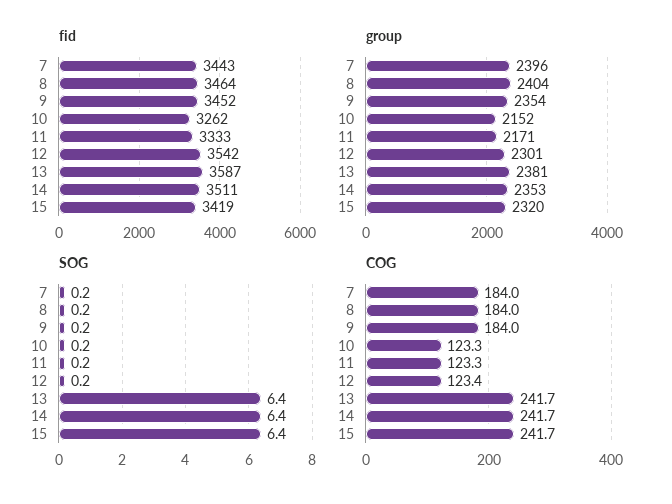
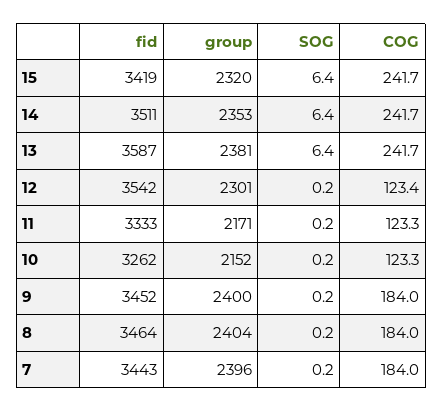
  {
    "fid": {
      "7": 3443,
      "8": 3464,
      "9": 3452,
      "10": 3262,
      "11": 3333,
      "12": 3542,
      "13": 3587,
      "14": 3511,
      "15": 3419
    },
    "group": {
      "7": 2396,
      "8": 2404,
-     "9": 2354,
+     "9": 2400,
      "10": 2152,
      "11": 2171,
      "12": 2301,
      "13": 2381,
      "14": 2353,
      "15": 2320
    },
    "SOG": {
      "7": 0.2,
      "8": 0.2,
      "9": 0.2,
      "10": 0.2,
      "11": 0.2,
      "12": 0.2,
      "13": 6.4,
      "14": 6.4,
      "15": 6.4
    },
    "COG": {
      "7": 184,
      "8": 184,
      "9": 184,
      "10": 123.3,
      "11": 123.3,
      "12": 123.4,
      "13": 241.7,
      "14": 241.7,
      "15": 241.7
    }
  }

